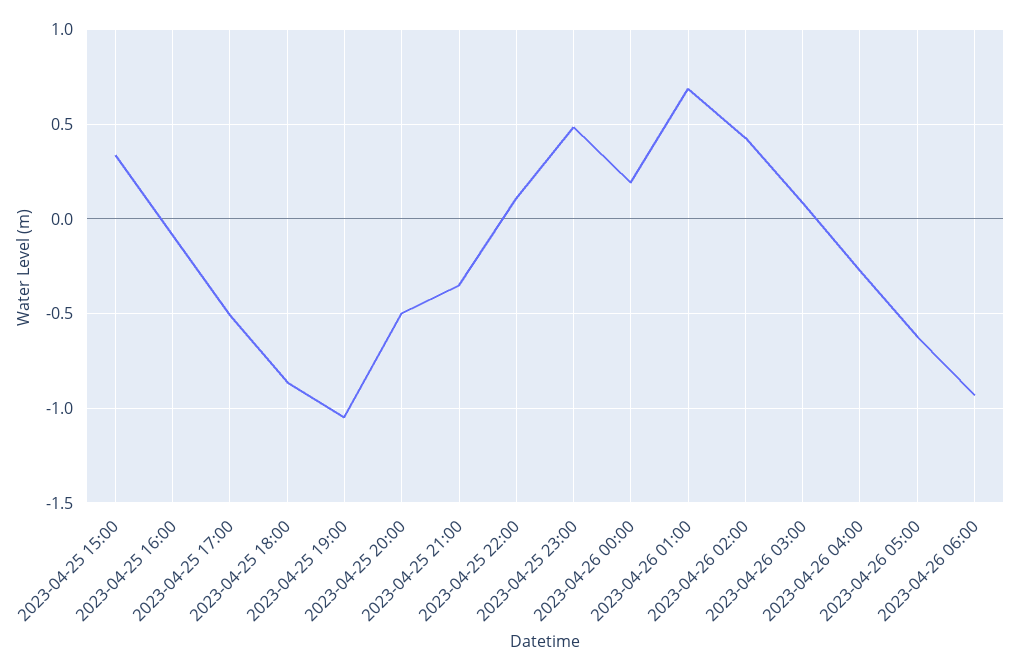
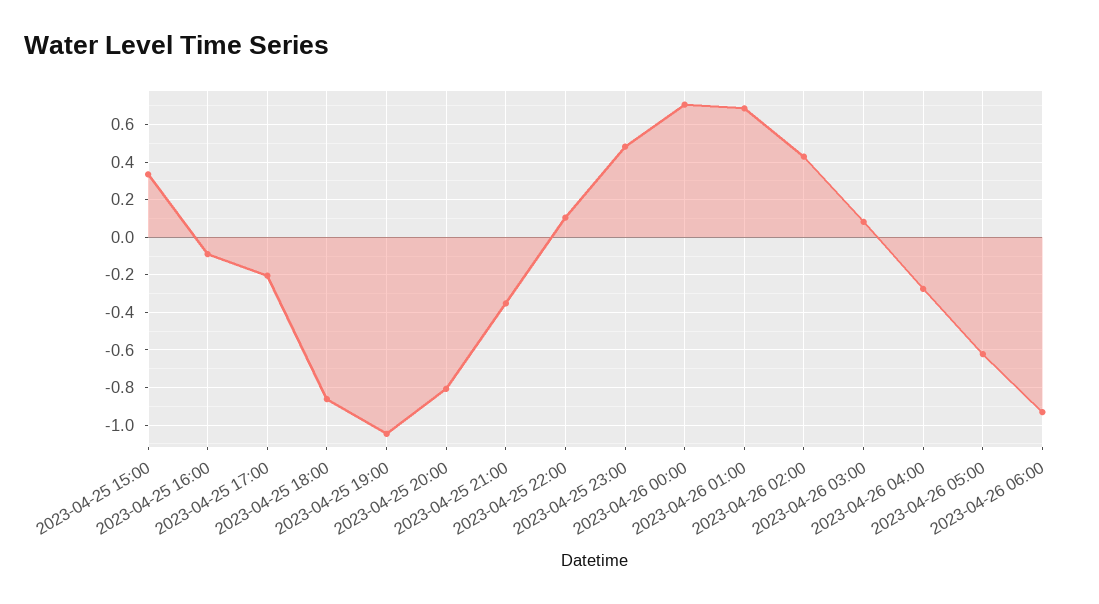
  {
    "2023-04-25 15:00": 0.35,
    "2023-04-25 16:00": -0.1,
-   "2023-04-25 17:00": -0.5,
+   "2023-04-25 17:00": -0.2,
    "2023-04-25 18:00": -0.85,
    "2023-04-25 19:00": -1.05,
-   "2023-04-25 20:00": -0.5,
+   "2023-04-25 20:00": -0.8,
    "2023-04-25 21:00": -0.35,
    "2023-04-25 22:00": 0.1,
    "2023-04-25 23:00": 0.5,
-   "2023-04-26 00:00": 0.2,
+   "2023-04-26 00:00": 0.7,
    "2023-04-26 01:00": 0.7,
    "2023-04-26 02:00": 0.45,
    "2023-04-26 03:00": 0.1,
    "2023-04-26 04:00": -0.3,
    "2023-04-26 05:00": -0.6,
    "2023-04-26 06:00": -0.95
  }

